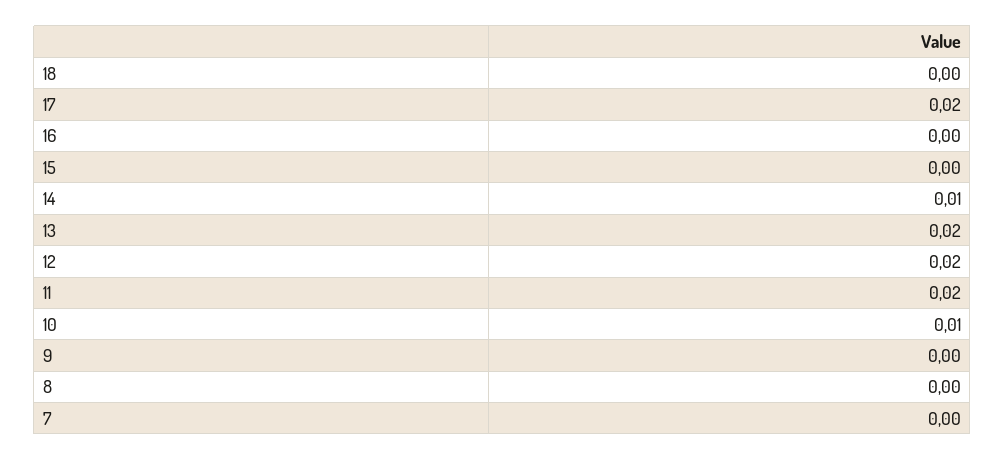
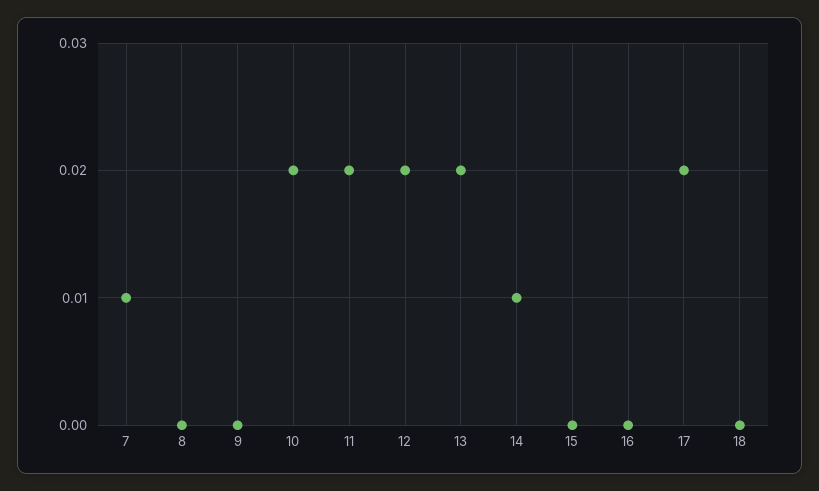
  {
    "18": 0,
    "17": 0.02,
    "16": 0,
    "15": 0,
    "14": 0.01,
    "13": 0.02,
    "12": 0.02,
    "11": 0.02,
-   "10": 0.01,
+   "10": 0.02,
    "9": 0,
    "8": 0,
-   "7": 0
+   "7": 0.01
  }

